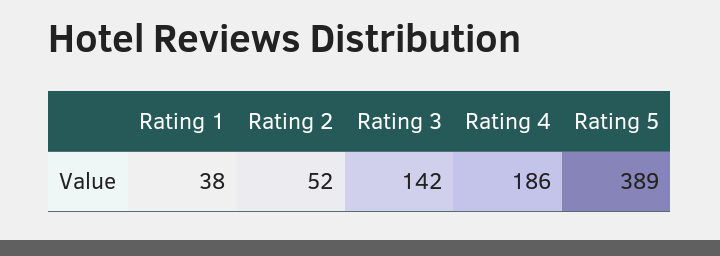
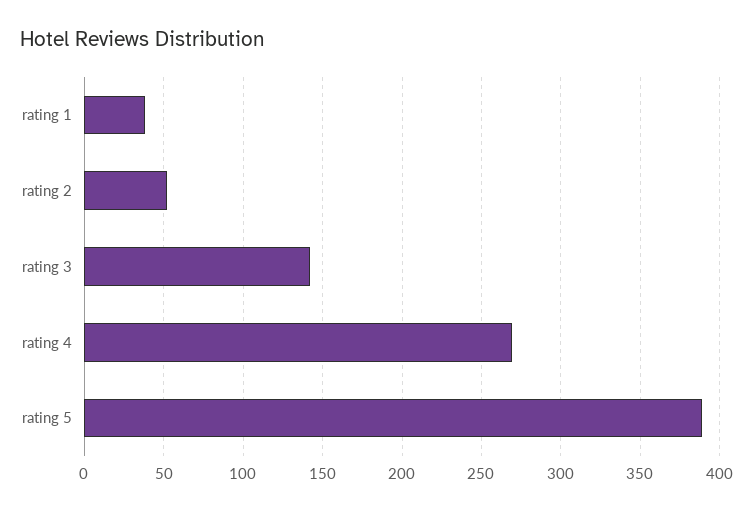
  {
    "Rating 1": 38,
    "Rating 2": 52,
    "Rating 3": 142,
-   "Rating 4": 186,
+   "Rating 4": 270,
    "Rating 5": 389
  }

